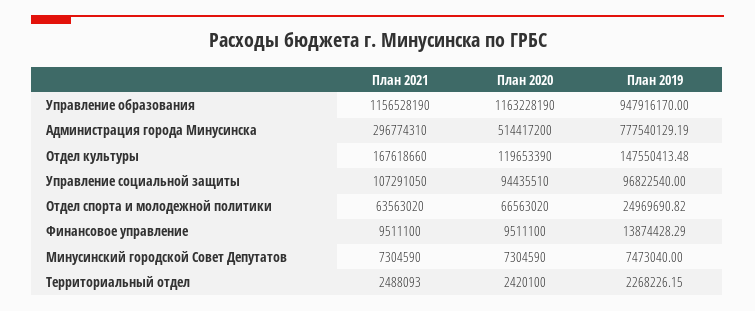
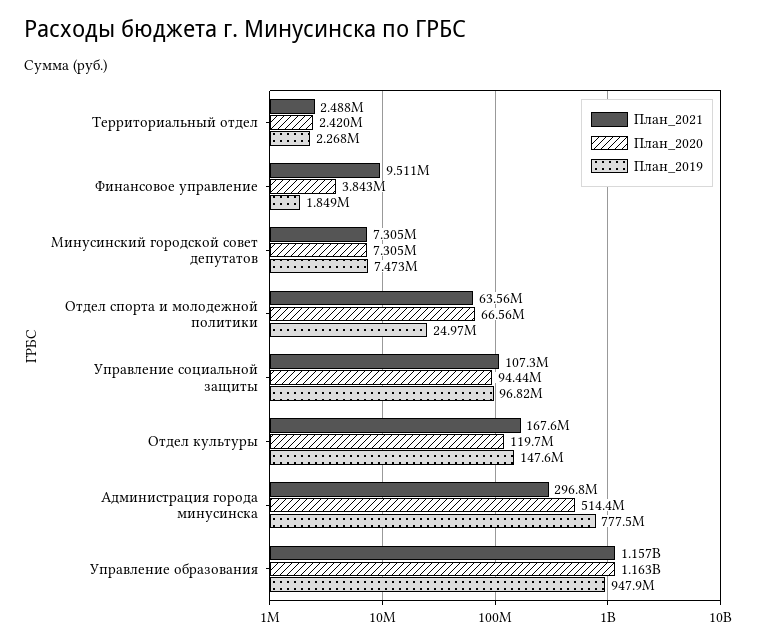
  {
    "План 2021": {
      "Управление образования": 1156528190,
      "Администрация города Минусинска": 296774310,
      "Отдел культуры": 167618660,
      "Управление социальной защиты": 107291050,
      "Отдел спорта и молодежной политики": 63563020,
      "Финансовое управление": 9511100,
      "Минусинский городской Совет Депутатов": 7304590,
      "Территориальный отдел": 2488093
    },
    "План 2020": {
      "Управление образования": 1163228190,
      "Администрация города Минусинска": 514417200,
      "Отдел культуры": 119653390,
      "Управление социальной защиты": 94435510,
      "Отдел спорта и молодежной политики": 66563020,
-     "Финансовое управление": 9511100,
+     "Финансовое управление": 3843000,
      "Минусинский городской Совет Депутатов": 7304590,
      "Территориальный отдел": 2420100
    },
    "План 2019": {
      "Управление образования": 947916170,
      "Администрация города Минусинска": 777540129.19,
      "Отдел культуры": 147550413.48,
      "Управление социальной защиты": 96822540,
      "Отдел спорта и молодежной политики": 24969690.82,
-     "Финансовое управление": 13874428.29,
+     "Финансовое управление": 1849000,
      "Минусинский городской Совет Депутатов": 7473040,
      "Территориальный отдел": 2268226.15
    }
  }

